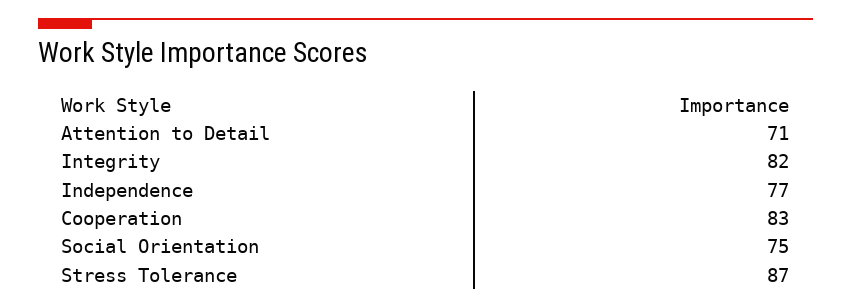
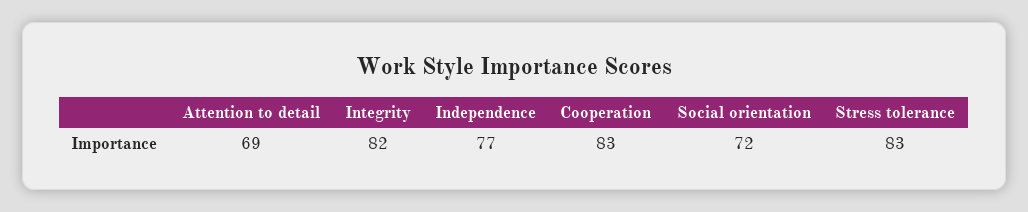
  {
-   "Attention to Detail": 71,
+   "Attention to Detail": 69,
    "Integrity": 82,
    "Independence": 77,
    "Cooperation": 83,
-   "Social Orientation": 75,
+   "Social Orientation": 72,
-   "Stress Tolerance": 87
+   "Stress Tolerance": 83
  }

